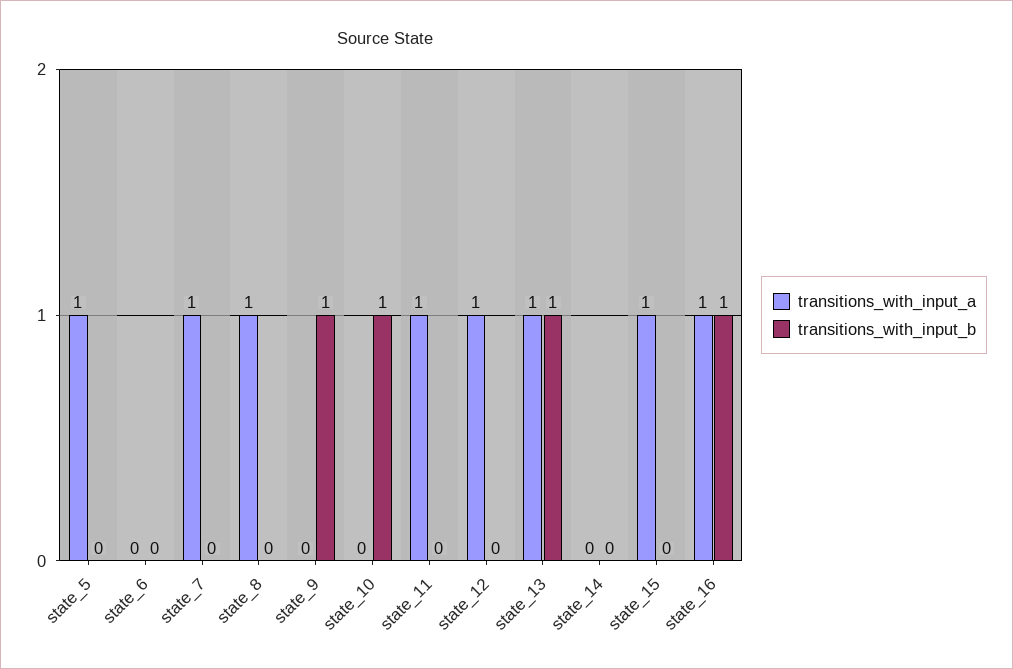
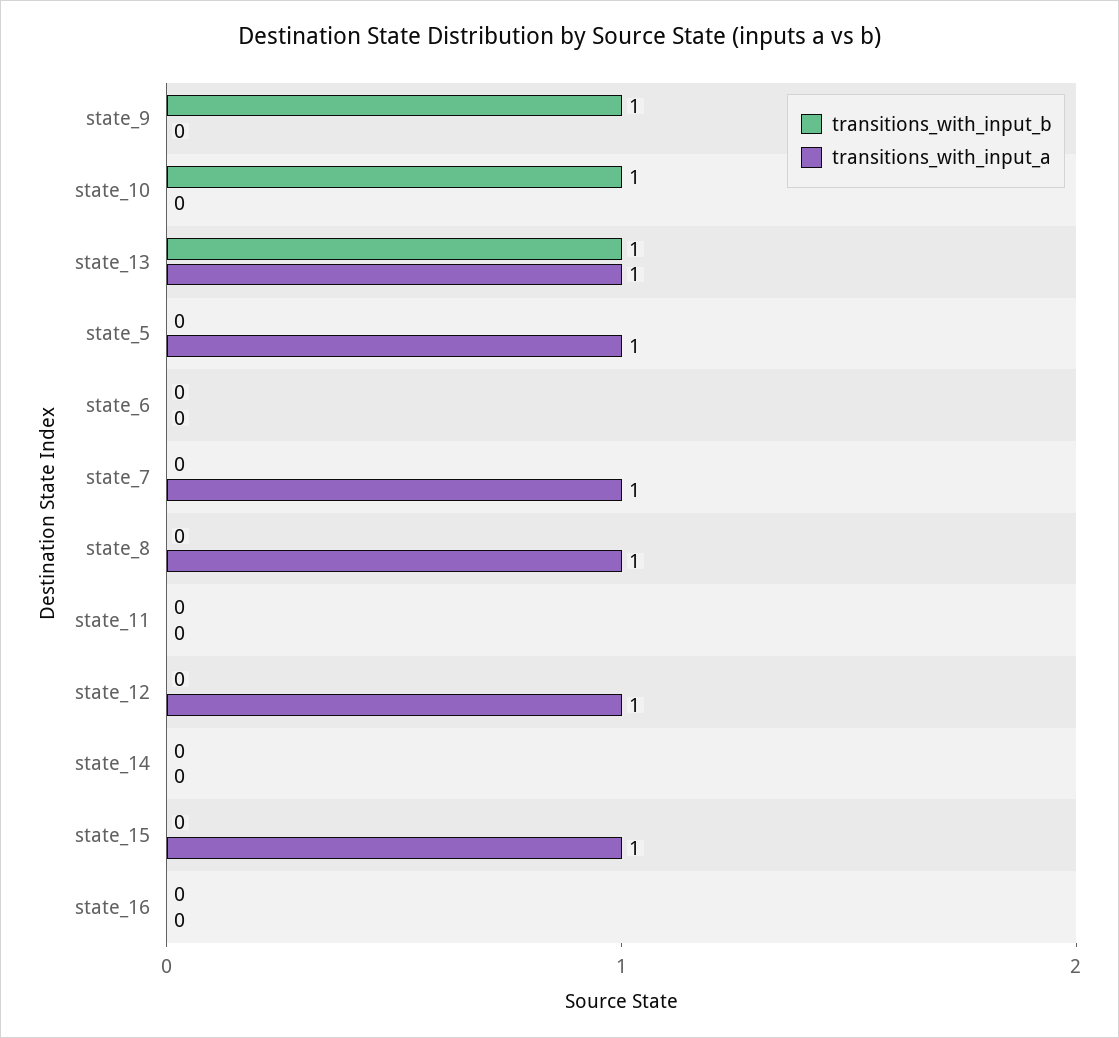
  {
    "transitions_with_input_a": {
      "state_5": 1,
      "state_6": 0,
      "state_7": 1,
      "state_8": 1,
      "state_9": 0,
      "state_10": 0,
-     "state_11": 1,
+     "state_11": 0,
      "state_12": 1,
      "state_13": 1,
      "state_14": 0,
      "state_15": 1,
-     "state_16": 1
+     "state_16": 0
    },
    "transitions_with_input_b": {
      "state_5": 0,
      "state_6": 0,
      "state_7": 0,
      "state_8": 0,
      "state_9": 1,
      "state_10": 1,
      "state_11": 0,
      "state_12": 0,
      "state_13": 1,
      "state_14": 0,
      "state_15": 0,
-     "state_16": 1
+     "state_16": 0
    }
  }

